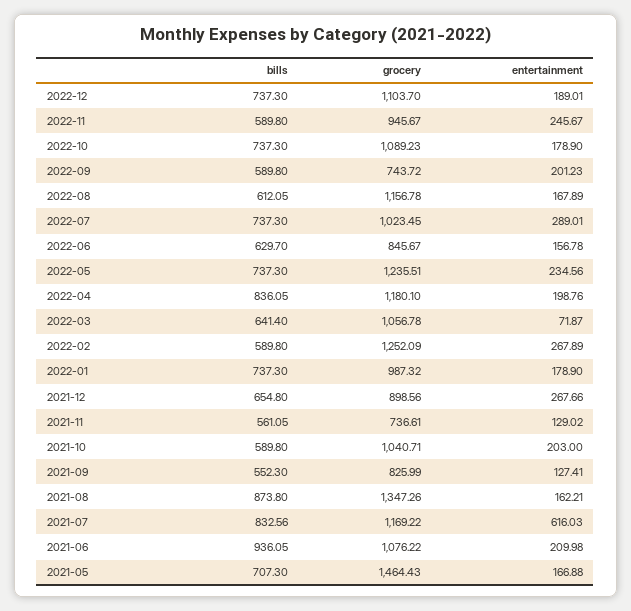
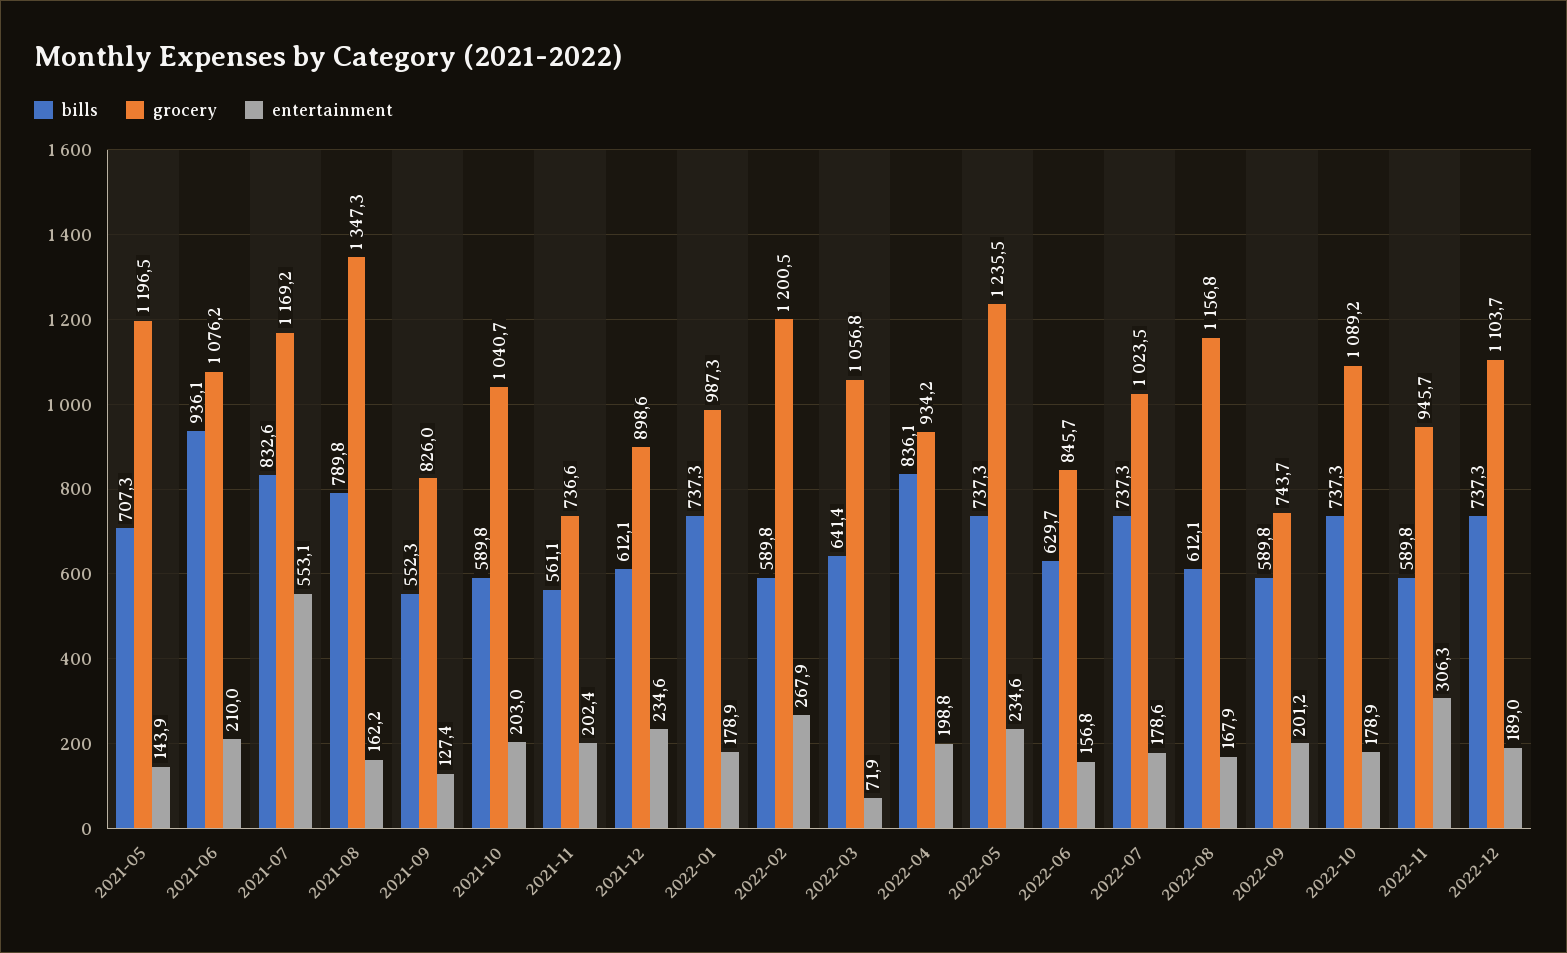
  {
    "bills": {
      "2022-12": 737.3,
      "2022-11": 589.8,
      "2022-10": 737.3,
      "2022-09": 589.8,
      "2022-08": 612.05,
      "2022-07": 737.3,
      "2022-06": 629.7,
      "2022-05": 737.3,
      "2022-04": 836.05,
      "2022-03": 641.4,
      "2022-02": 589.8,
      "2022-01": 737.3,
-     "2021-12": 654.8,
+     "2021-12": 612.1,
      "2021-11": 561.05,
      "2021-10": 589.8,
      "2021-09": 552.3,
-     "2021-08": 873.8,
+     "2021-08": 789.8,
      "2021-07": 832.56,
      "2021-06": 936.05,
      "2021-05": 707.3
    },
    "grocery": {
      "2022-12": 1103.7,
      "2022-11": 945.67,
      "2022-10": 1089.23,
      "2022-09": 743.72,
      "2022-08": 1156.78,
      "2022-07": 1023.45,
      "2022-06": 845.67,
      "2022-05": 1235.51,
-     "2022-04": 1180.1,
+     "2022-04": 934.2,
      "2022-03": 1056.78,
-     "2022-02": 1252.09,
+     "2022-02": 1200.5,
      "2022-01": 987.32,
      "2021-12": 898.56,
      "2021-11": 736.61,
      "2021-10": 1040.71,
      "2021-09": 825.99,
      "2021-08": 1347.26,
      "2021-07": 1169.22,
      "2021-06": 1076.22,
-     "2021-05": 1464.43
+     "2021-05": 1196.5
    },
    "entertainment": {
      "2022-12": 189.01,
-     "2022-11": 245.67,
+     "2022-11": 306.3,
      "2022-10": 178.9,
      "2022-09": 201.23,
      "2022-08": 167.89,
-     "2022-07": 289.01,
+     "2022-07": 178.6,
      "2022-06": 156.78,
      "2022-05": 234.56,
      "2022-04": 198.76,
      "2022-03": 71.87,
      "2022-02": 267.89,
      "2022-01": 178.9,
-     "2021-12": 267.66,
+     "2021-12": 234.6,
-     "2021-11": 129.02,
+     "2021-11": 202.4,
      "2021-10": 203,
      "2021-09": 127.41,
      "2021-08": 162.21,
-     "2021-07": 616.03,
+     "2021-07": 553.1,
      "2021-06": 209.98,
-     "2021-05": 166.88
+     "2021-05": 143.9
    }
  }

